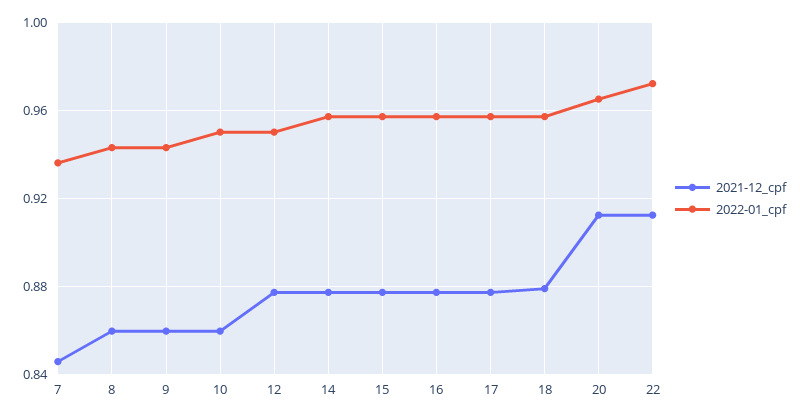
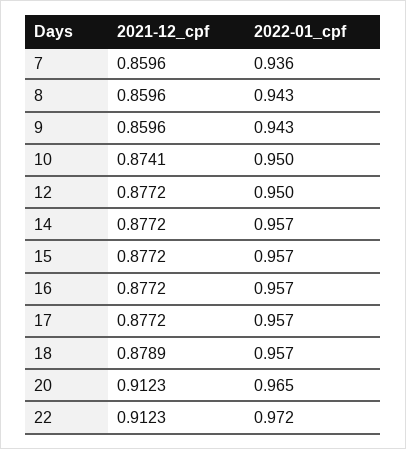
  {
    "2021-12_cpf": {
-     "7": 0.845,
+     "7": 0.8596,
      "8": 0.8596,
      "9": 0.8596,
-     "10": 0.86,
+     "10": 0.8741,
      "12": 0.8772,
      "14": 0.8772,
      "15": 0.8772,
      "16": 0.8772,
      "17": 0.8772,
      "18": 0.8789,
      "20": 0.9123,
      "22": 0.9123
    },
    "2022-01_cpf": {
      "7": 0.936,
      "8": 0.943,
      "9": 0.943,
      "10": 0.95,
      "12": 0.95,
      "14": 0.957,
      "15": 0.957,
      "16": 0.957,
      "17": 0.957,
      "18": 0.957,
      "20": 0.965,
      "22": 0.972
    }
  }

